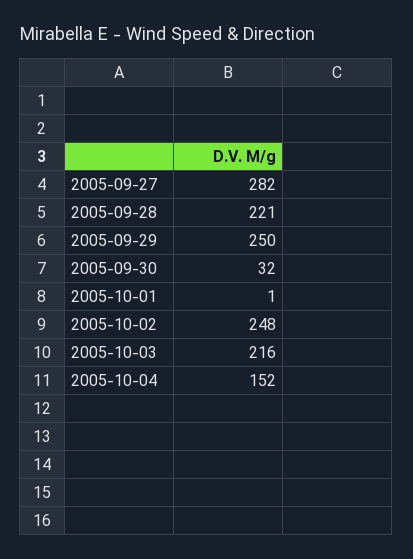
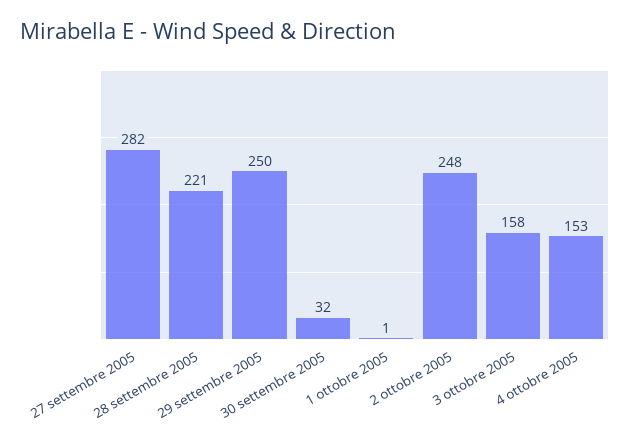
  {
    "2005-09-27": 282,
    "2005-09-28": 221,
    "2005-09-29": 250,
    "2005-09-30": 32,
    "2005-10-01": 1,
    "2005-10-02": 248,
-   "2005-10-03": 216,
+   "2005-10-03": 158,
-   "2005-10-04": 152
+   "2005-10-04": 153
  }

